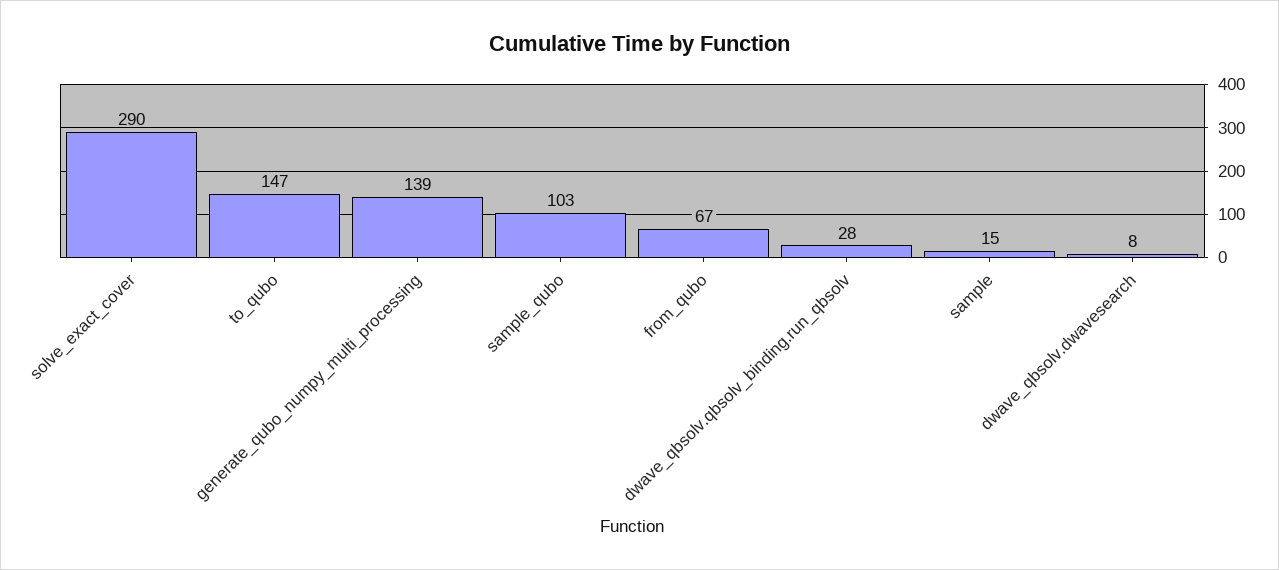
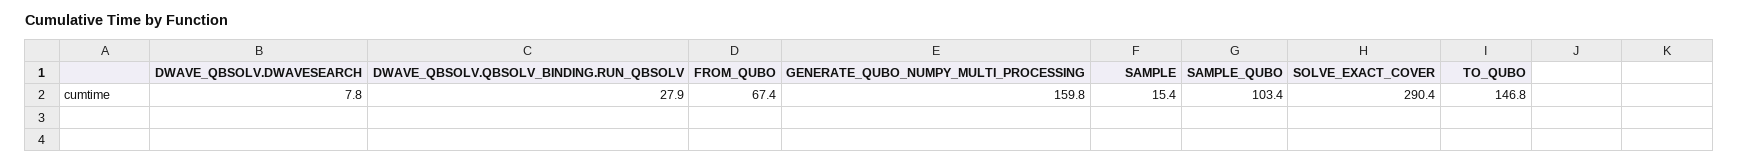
  {
    "solve_exact_cover": 290.4,
    "to_qubo": 146.8,
-   "generate_qubo_numpy_multi_processing": 139,
+   "generate_qubo_numpy_multi_processing": 159.8,
    "sample_qubo": 103.4,
    "from_qubo": 67.4,
    "dwave_qbsolv.qbsolv_binding.run_qbsolv": 27.9,
    "sample": 15.4,
    "dwave_qbsolv.dwavesearch": 7.8
  }

